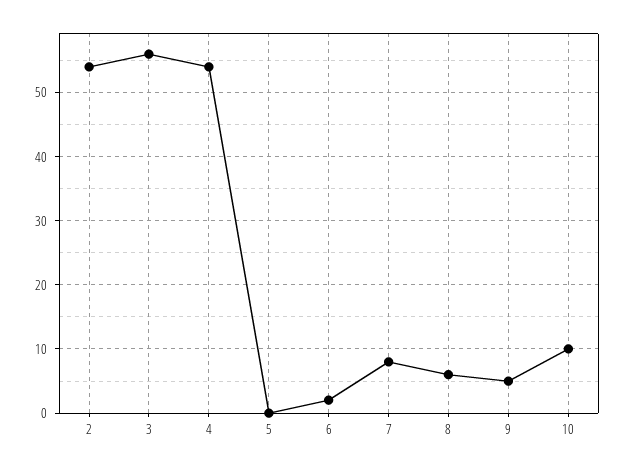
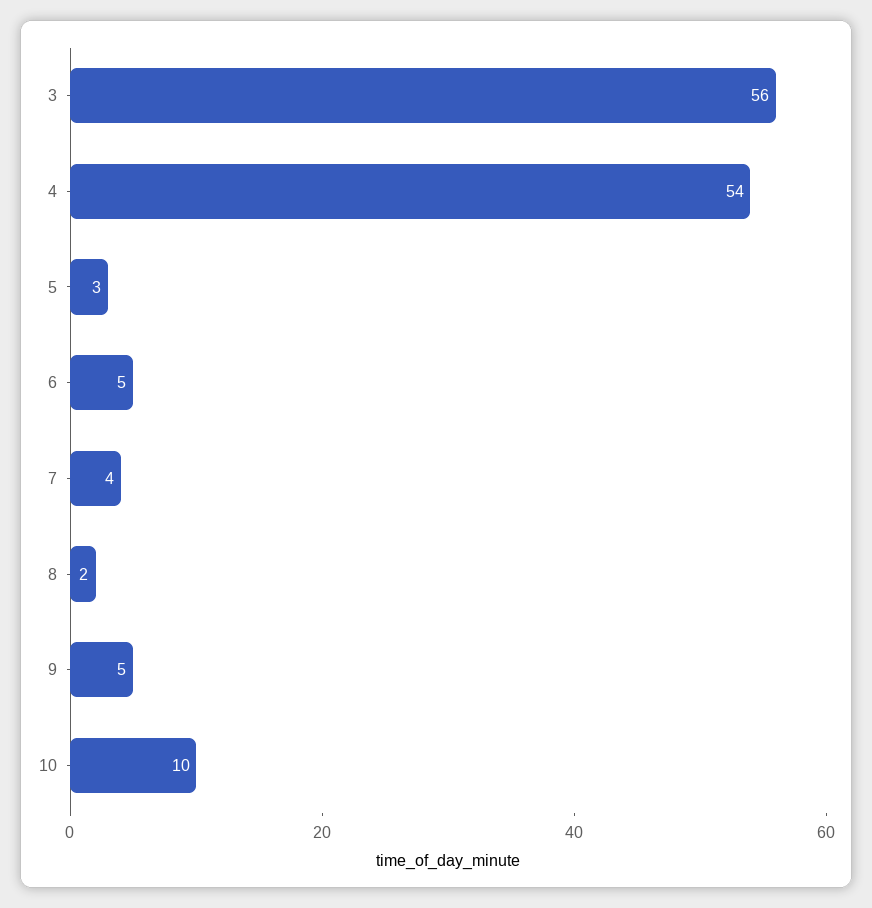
  {
-   "2": 54,
    "3": 56,
    "4": 54,
-   "5": 0,
+   "5": 3,
-   "6": 2,
+   "6": 5,
-   "7": 8,
+   "7": 4,
-   "8": 6,
+   "8": 2,
    "9": 5,
    "10": 10
  }

